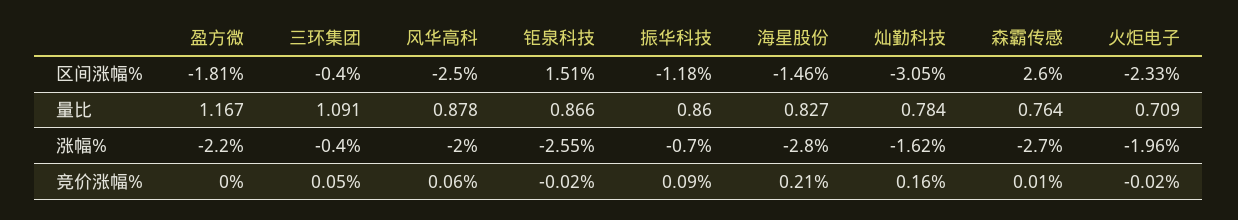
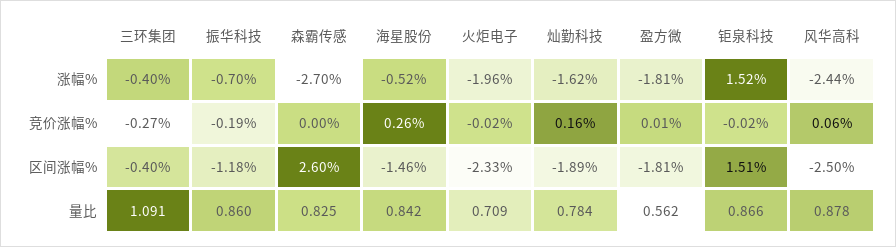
  {
    "盈方微": {
      "区间涨幅%": -1.81,
-     "量比": 1.167,
+     "量比": 0.562,
-     "涨幅%": -2.2,
+     "涨幅%": -1.81,
-     "竞价涨幅%": 0
+     "竞价涨幅%": 0.01
    },
    "三环集团": {
      "区间涨幅%": -0.4,
      "量比": 1.091,
      "涨幅%": -0.4,
-     "竞价涨幅%": 0.05
+     "竞价涨幅%": -0.27
    },
    "风华高科": {
      "区间涨幅%": -2.5,
      "量比": 0.878,
-     "涨幅%": -2,
+     "涨幅%": -2.44,
      "竞价涨幅%": 0.06
    },
    "钜泉科技": {
      "区间涨幅%": 1.51,
      "量比": 0.866,
-     "涨幅%": -2.55,
+     "涨幅%": 1.52,
      "竞价涨幅%": -0.02
    },
    "振华科技": {
      "区间涨幅%": -1.18,
      "量比": 0.86,
      "涨幅%": -0.7,
-     "竞价涨幅%": 0.09
+     "竞价涨幅%": -0.19
    },
    "海星股份": {
      "区间涨幅%": -1.46,
-     "量比": 0.827,
+     "量比": 0.842,
-     "涨幅%": -2.8,
+     "涨幅%": -0.52,
-     "竞价涨幅%": 0.21
+     "竞价涨幅%": 0.26
    },
    "灿勤科技": {
-     "区间涨幅%": -3.05,
+     "区间涨幅%": -1.89,
      "量比": 0.784,
      "涨幅%": -1.62,
      "竞价涨幅%": 0.16
    },
    "森霸传感": {
      "区间涨幅%": 2.6,
-     "量比": 0.764,
+     "量比": 0.825,
      "涨幅%": -2.7,
-     "竞价涨幅%": 0.01
+     "竞价涨幅%": 0
    },
    "火炬电子": {
      "区间涨幅%": -2.33,
      "量比": 0.709,
      "涨幅%": -1.96,
      "竞价涨幅%": -0.02
    }
  }

